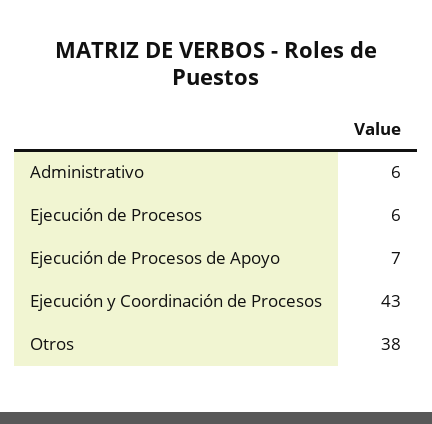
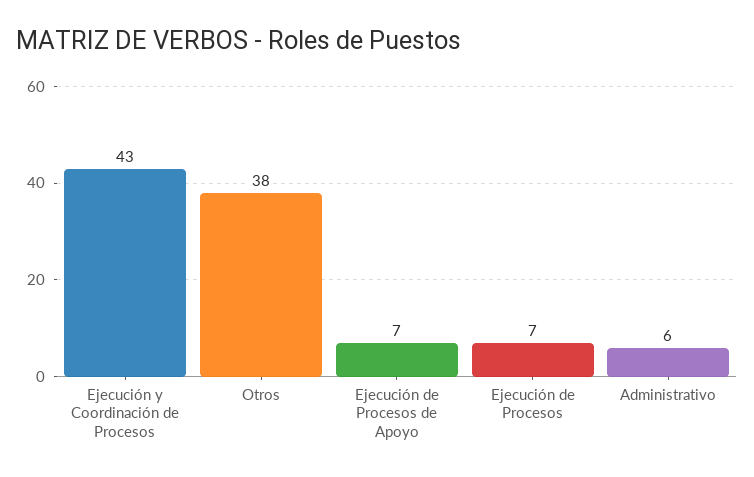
  {
    "Administrativo": 6,
-   "Ejecución de Procesos": 6,
+   "Ejecución de Procesos": 7,
    "Ejecución de Procesos de Apoyo": 7,
    "Ejecución y Coordinación de Procesos": 43,
    "Otros": 38
  }

